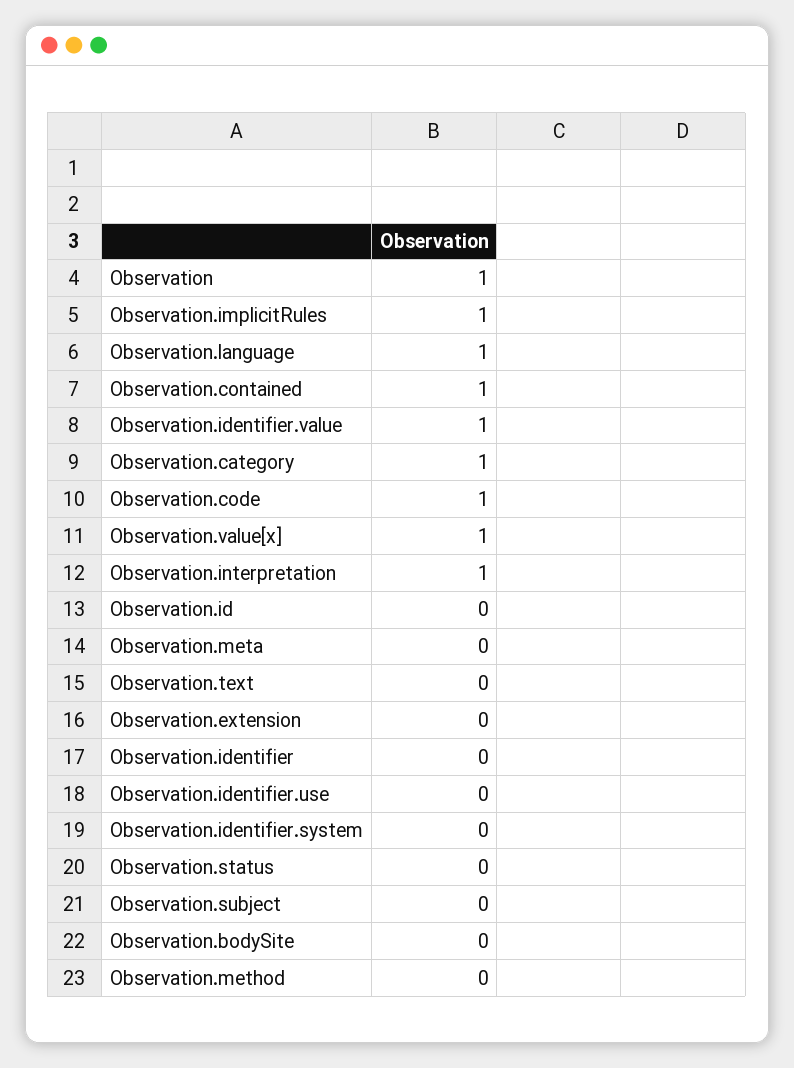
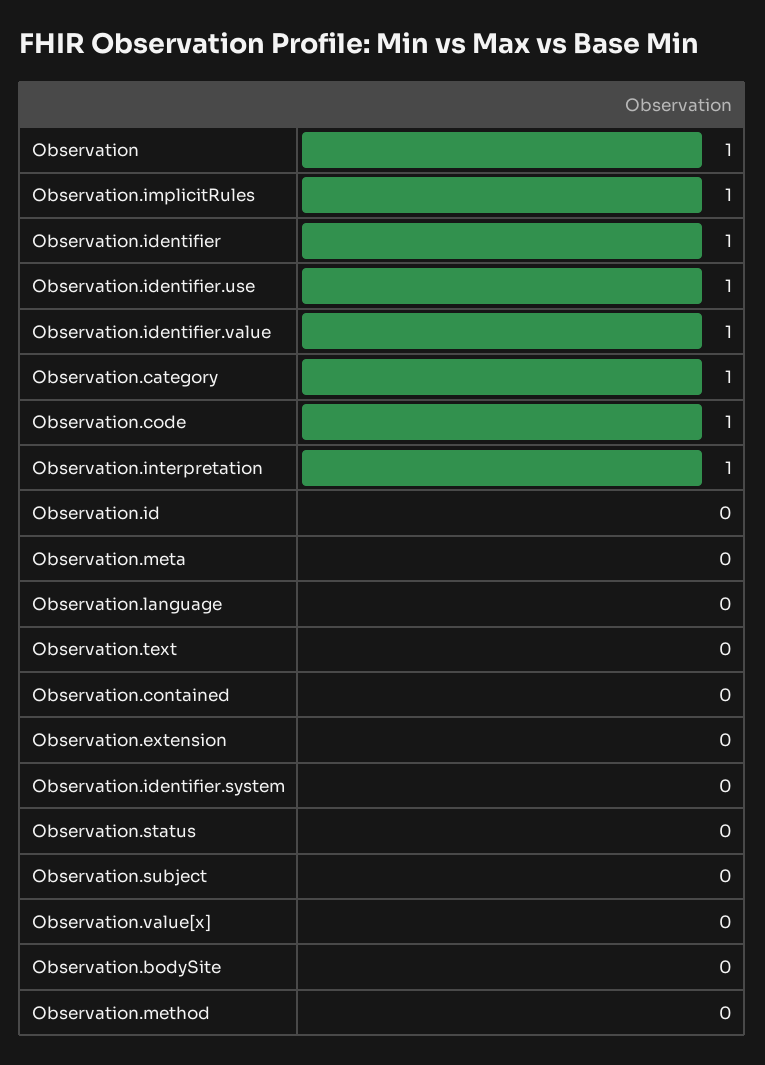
  {
    "Observation": 1,
    "Observation.implicitRules": 1,
-   "Observation.language": 1,
+   "Observation.language": 0,
-   "Observation.contained": 1,
+   "Observation.contained": 0,
    "Observation.identifier.value": 1,
    "Observation.category": 1,
    "Observation.code": 1,
-   "Observation.value[x]": 1,
+   "Observation.value[x]": 0,
    "Observation.interpretation": 1,
    "Observation.id": 0,
    "Observation.meta": 0,
    "Observation.text": 0,
    "Observation.extension": 0,
-   "Observation.identifier": 0,
+   "Observation.identifier": 1,
-   "Observation.identifier.use": 0,
+   "Observation.identifier.use": 1,
    "Observation.identifier.system": 0,
    "Observation.status": 0,
    "Observation.subject": 0,
    "Observation.bodySite": 0,
    "Observation.method": 0
  }

